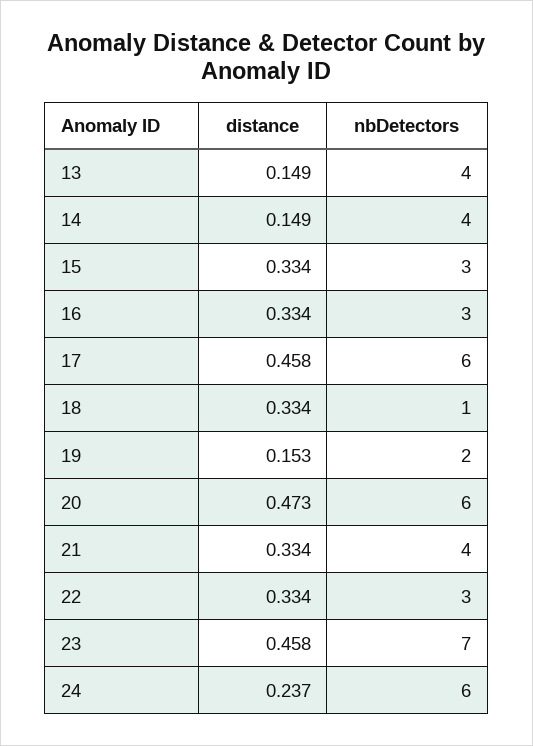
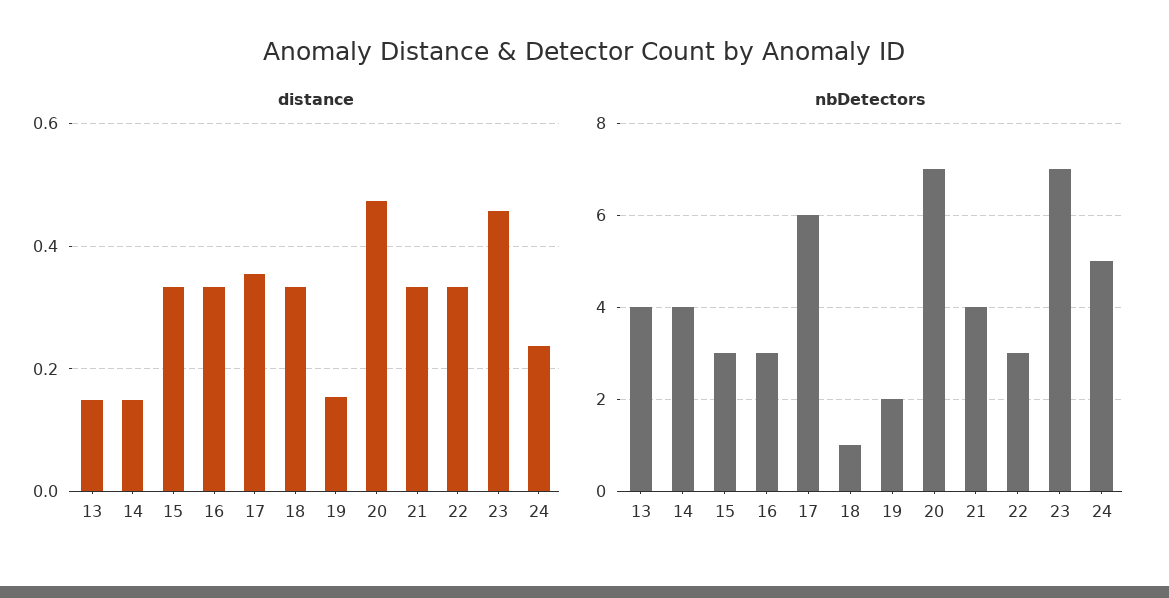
  {
    "distance": {
      "13": 0.149,
      "14": 0.149,
      "15": 0.334,
      "16": 0.334,
-     "17": 0.458,
+     "17": 0.36,
      "18": 0.334,
      "19": 0.153,
      "20": 0.473,
      "21": 0.334,
      "22": 0.334,
      "23": 0.458,
      "24": 0.237
    },
    "nbDetectors": {
      "13": 4,
      "14": 4,
      "15": 3,
      "16": 3,
      "17": 6,
      "18": 1,
      "19": 2,
-     "20": 6,
+     "20": 7,
      "21": 4,
      "22": 3,
      "23": 7,
-     "24": 6
+     "24": 5
    }
  }

